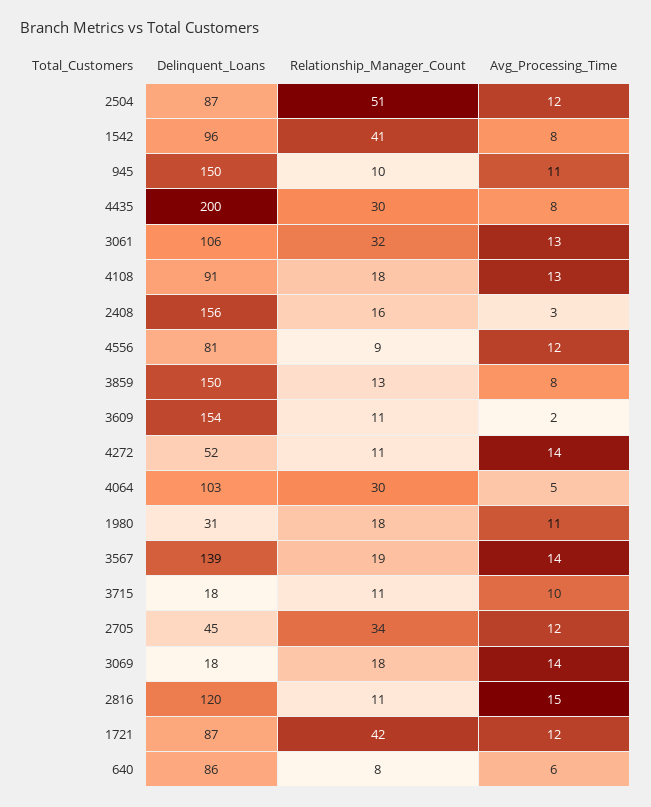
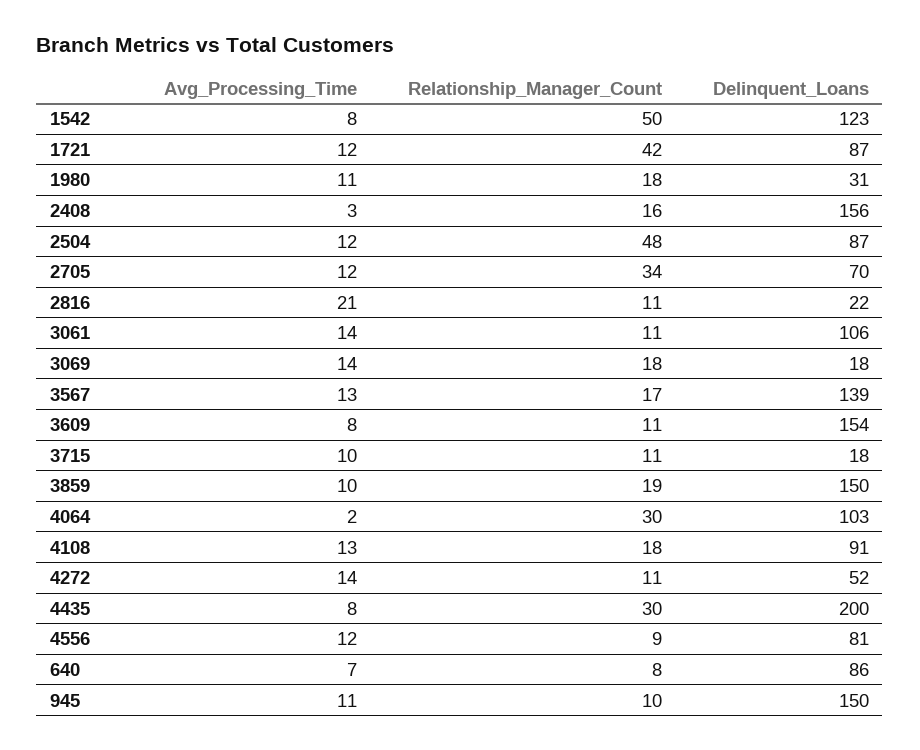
  {
    "Delinquent_Loans": {
      "2504": 87,
-     "1542": 96,
+     "1542": 123,
      "945": 150,
      "4435": 200,
      "3061": 106,
      "4108": 91,
      "2408": 156,
      "4556": 81,
      "3859": 150,
      "3609": 154,
      "4272": 52,
      "4064": 103,
      "1980": 31,
      "3567": 139,
      "3715": 18,
-     "2705": 45,
+     "2705": 70,
      "3069": 18,
-     "2816": 120,
+     "2816": 22,
      "1721": 87,
      "640": 86
    },
    "Relationship_Manager_Count": {
-     "2504": 51,
+     "2504": 48,
-     "1542": 41,
+     "1542": 50,
      "945": 10,
      "4435": 30,
-     "3061": 32,
+     "3061": 11,
      "4108": 18,
      "2408": 16,
      "4556": 9,
-     "3859": 13,
+     "3859": 19,
      "3609": 11,
      "4272": 11,
      "4064": 30,
      "1980": 18,
-     "3567": 19,
+     "3567": 17,
      "3715": 11,
      "2705": 34,
      "3069": 18,
      "2816": 11,
      "1721": 42,
      "640": 8
    },
    "Avg_Processing_Time": {
      "2504": 12,
      "1542": 8,
      "945": 11,
      "4435": 8,
-     "3061": 13,
+     "3061": 14,
      "4108": 13,
      "2408": 3,
      "4556": 12,
-     "3859": 8,
+     "3859": 10,
-     "3609": 2,
+     "3609": 8,
      "4272": 14,
-     "4064": 5,
+     "4064": 2,
      "1980": 11,
-     "3567": 14,
+     "3567": 13,
      "3715": 10,
      "2705": 12,
      "3069": 14,
-     "2816": 15,
+     "2816": 21,
      "1721": 12,
-     "640": 6
+     "640": 7
    }
  }

